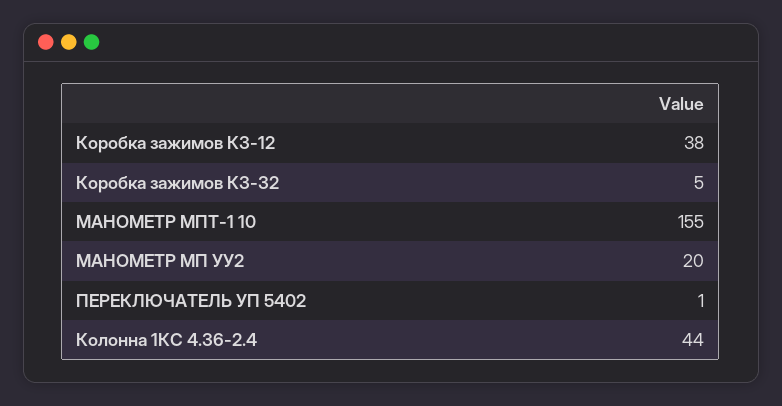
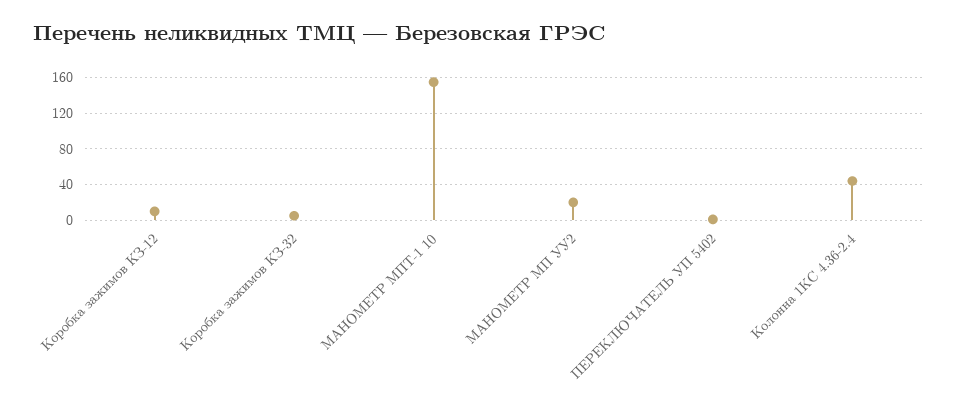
  {
-   "Коробка зажимов КЗ-12": 38,
+   "Коробка зажимов КЗ-12": 10,
    "Коробка зажимов КЗ-32": 5,
    "МАНОМЕТР МПТ-1 10": 155,
    "МАНОМЕТР МП УУ2": 20,
    "ПЕРЕКЛЮЧАТЕЛЬ УП 5402": 1,
    "Колонна 1КС 4.36-2.4": 44
  }

